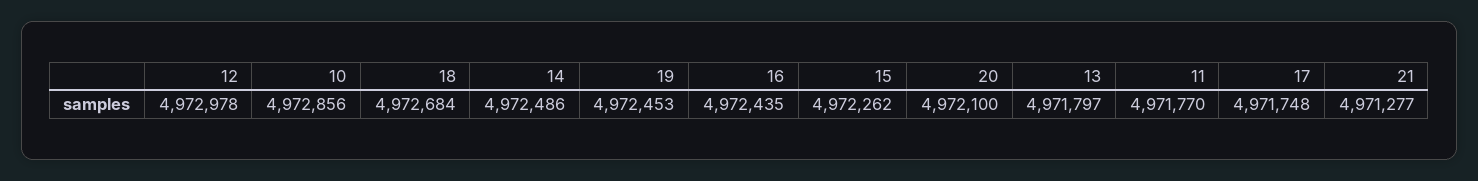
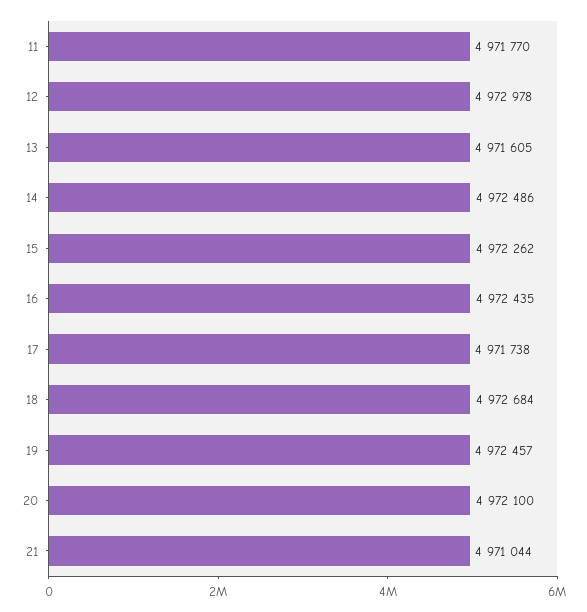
  {
    "12": 4972978,
-   "10": 4972856,
    "18": 4972684,
    "14": 4972486,
-   "19": 4972453,
+   "19": 4972457,
    "16": 4972435,
    "15": 4972262,
    "20": 4972100,
-   "13": 4971797,
+   "13": 4971605,
    "11": 4971770,
-   "17": 4971748,
+   "17": 4971738,
-   "21": 4971277
+   "21": 4971044
  }

